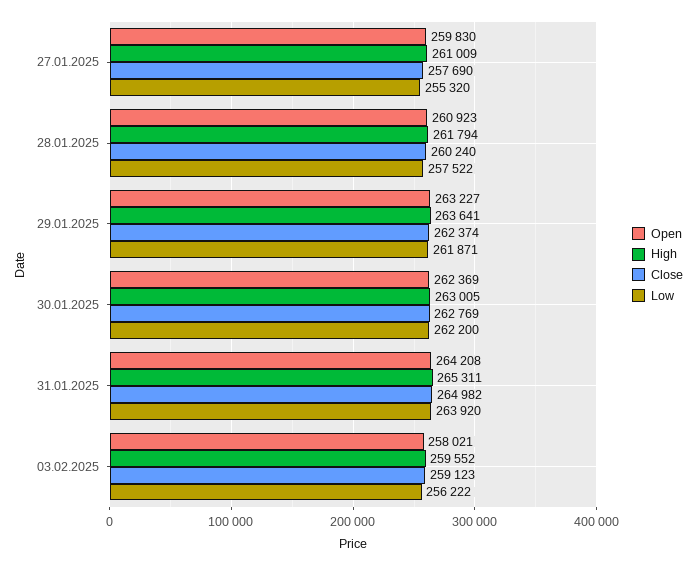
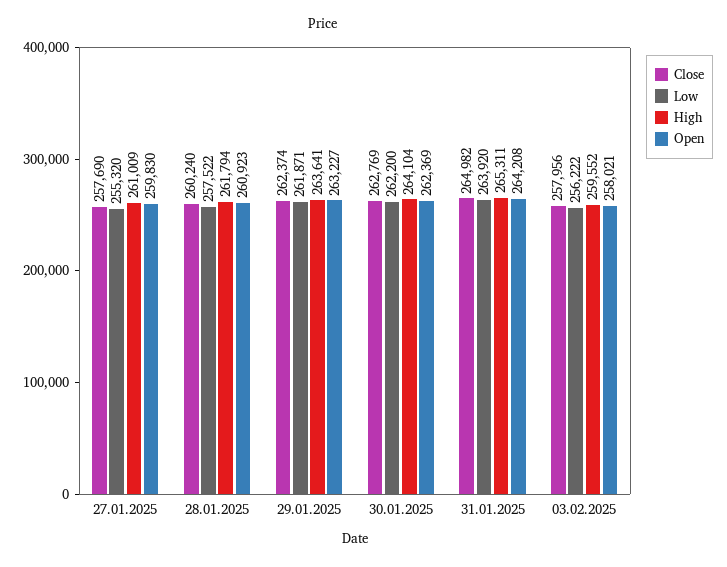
  {
    "Open": {
      "27.01.2025": 259830,
      "28.01.2025": 260923,
      "29.01.2025": 263227,
      "30.01.2025": 262369,
      "31.01.2025": 264208,
      "03.02.2025": 258021
    },
    "High": {
      "27.01.2025": 261009,
      "28.01.2025": 261794,
      "29.01.2025": 263641,
-     "30.01.2025": 263005,
+     "30.01.2025": 264104,
      "31.01.2025": 265311,
      "03.02.2025": 259552
    },
    "Close": {
      "27.01.2025": 257690,
      "28.01.2025": 260240,
      "29.01.2025": 262374,
      "30.01.2025": 262769,
      "31.01.2025": 264982,
-     "03.02.2025": 259123
+     "03.02.2025": 257956
    },
    "Low": {
      "27.01.2025": 255320,
      "28.01.2025": 257522,
      "29.01.2025": 261871,
      "30.01.2025": 262200,
      "31.01.2025": 263920,
      "03.02.2025": 256222
    }
  }

